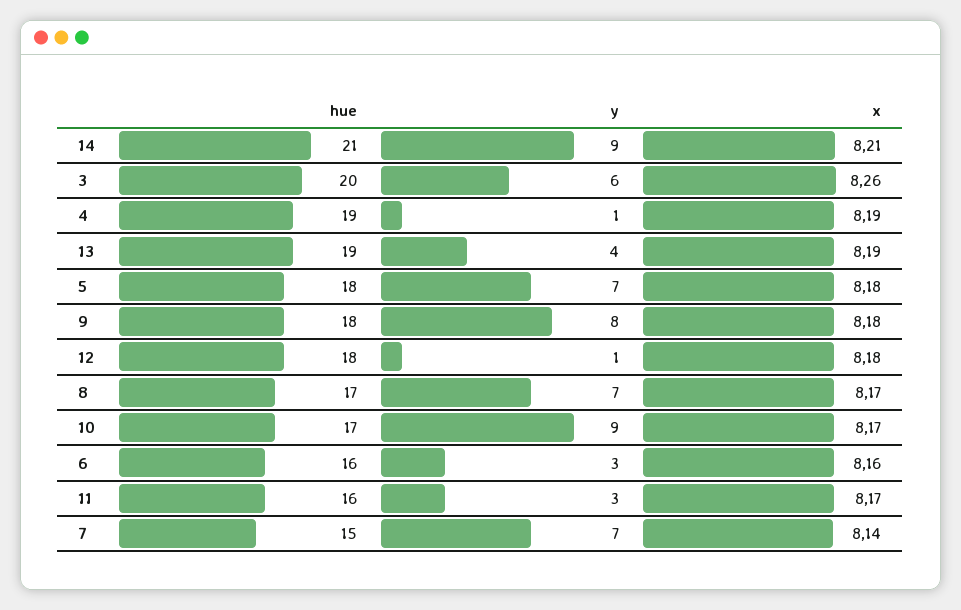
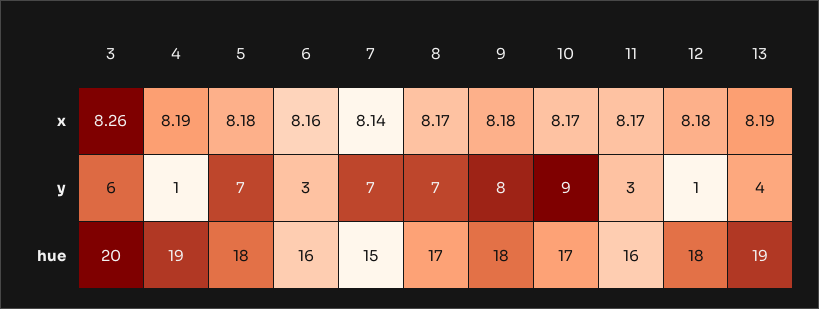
  {
    "hue": {
-     "14": 21,
      "3": 20,
      "4": 19,
      "13": 19,
      "5": 18,
      "9": 18,
      "12": 18,
      "8": 17,
      "10": 17,
      "6": 16,
      "11": 16,
      "7": 15
    },
    "y": {
-     "14": 9,
      "3": 6,
      "4": 1,
      "13": 4,
      "5": 7,
      "9": 8,
      "12": 1,
      "8": 7,
      "10": 9,
      "6": 3,
      "11": 3,
      "7": 7
    },
    "x": {
-     "14": 8.21,
      "3": 8.26,
      "4": 8.19,
      "13": 8.19,
      "5": 8.18,
      "9": 8.18,
      "12": 8.18,
      "8": 8.17,
      "10": 8.17,
      "6": 8.16,
      "11": 8.17,
      "7": 8.14
    }
  }

